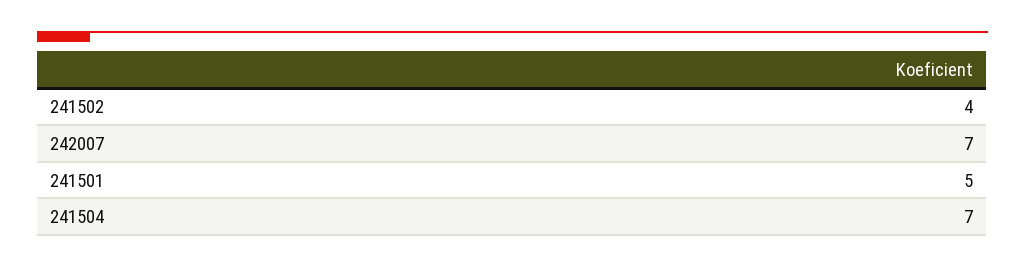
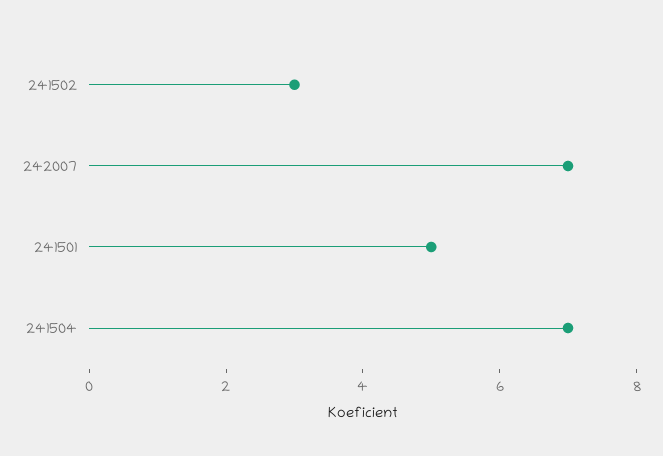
  {
-   "241502": 4,
+   "241502": 3,
    "242007": 7,
    "241501": 5,
    "241504": 7
  }

